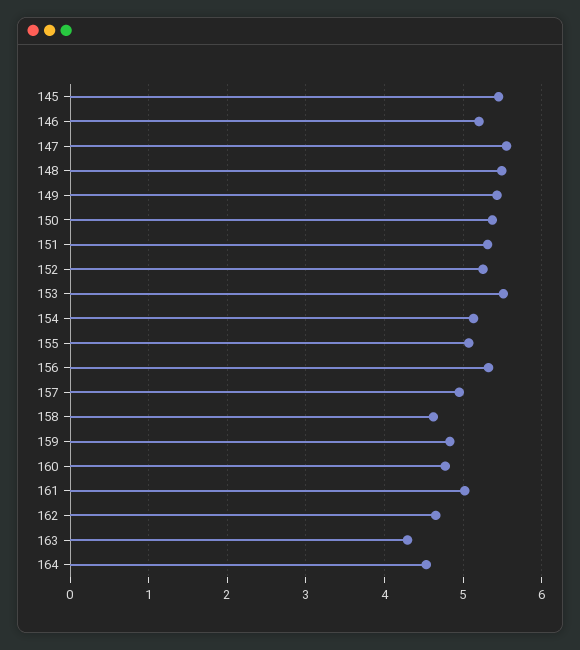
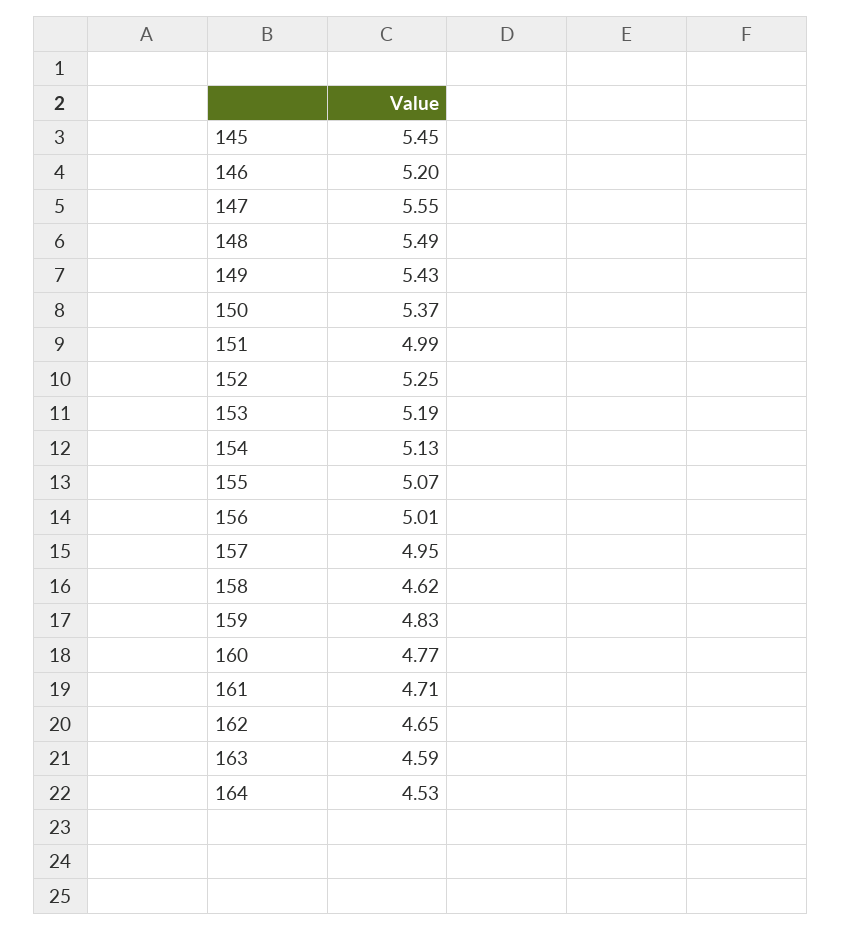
  {
    "145": 5.45,
    "146": 5.2,
    "147": 5.55,
    "148": 5.49,
    "149": 5.43,
    "150": 5.37,
-   "151": 5.3,
+   "151": 4.99,
    "152": 5.25,
-   "153": 5.5,
+   "153": 5.19,
    "154": 5.13,
    "155": 5.07,
-   "156": 5.3,
+   "156": 5.01,
    "157": 4.95,
    "158": 4.62,
    "159": 4.83,
    "160": 4.77,
-   "161": 5,
+   "161": 4.71,
    "162": 4.65,
-   "163": 4.3,
+   "163": 4.59,
    "164": 4.53
  }

